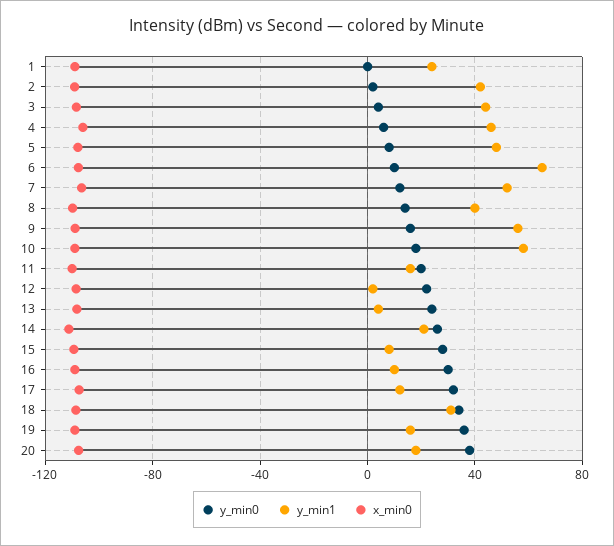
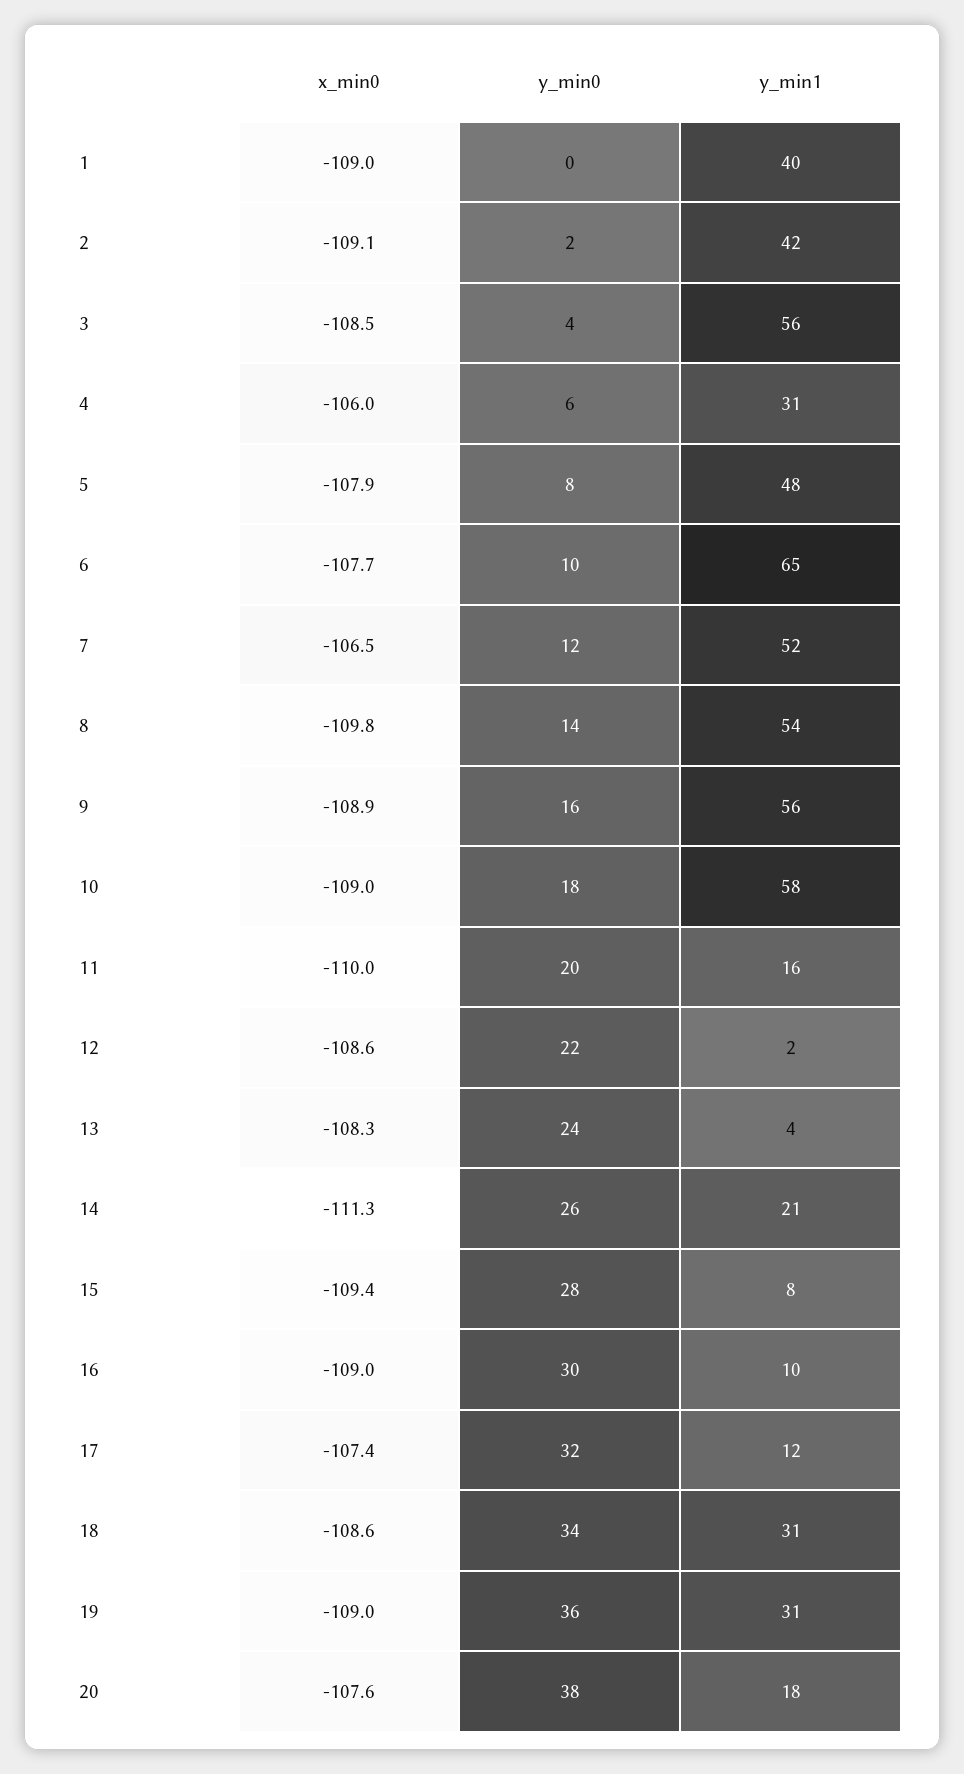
  {
    "y_min0": {
      "1": 0,
      "2": 2,
      "3": 4,
      "4": 6,
      "5": 8,
      "6": 10,
      "7": 12,
      "8": 14,
      "9": 16,
      "10": 18,
      "11": 20,
      "12": 22,
      "13": 24,
      "14": 26,
      "15": 28,
      "16": 30,
      "17": 32,
      "18": 34,
      "19": 36,
      "20": 38
    },
    "y_min1": {
-     "1": 25,
+     "1": 40,
      "2": 42,
-     "3": 45,
+     "3": 56,
-     "4": 45,
+     "4": 31,
      "5": 48,
      "6": 65,
      "7": 52,
-     "8": 40,
+     "8": 54,
      "9": 56,
      "10": 58,
      "11": 16,
      "12": 2,
      "13": 4,
      "14": 21,
      "15": 8,
      "16": 10,
      "17": 12,
      "18": 31,
-     "19": 15,
+     "19": 31,
      "20": 18
    },
    "x_min0": {
      "1": -109,
      "2": -109.1,
      "3": -108.5,
      "4": -106,
      "5": -107.9,
      "6": -107.7,
      "7": -106.5,
      "8": -109.8,
      "9": -108.9,
      "10": -109,
      "11": -110,
      "12": -108.6,
      "13": -108.3,
      "14": -111.3,
      "15": -109.4,
      "16": -109,
      "17": -107.4,
      "18": -108.6,
      "19": -109,
      "20": -107.6
    }
  }

